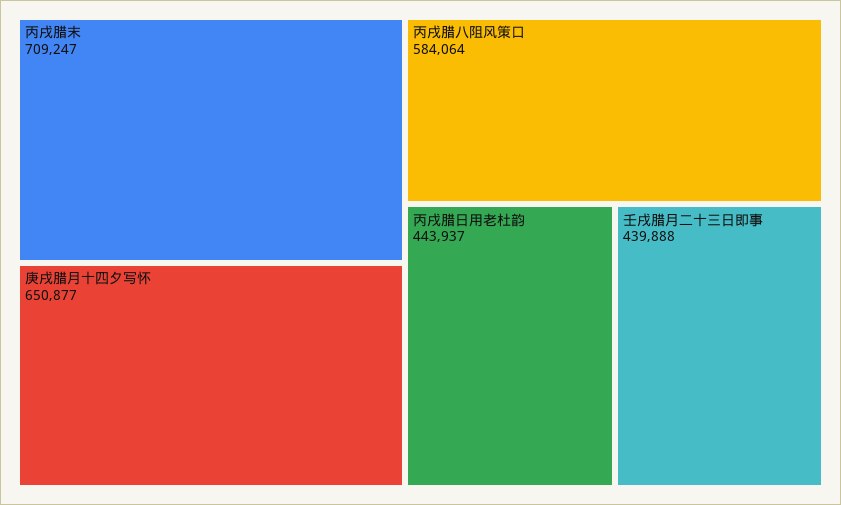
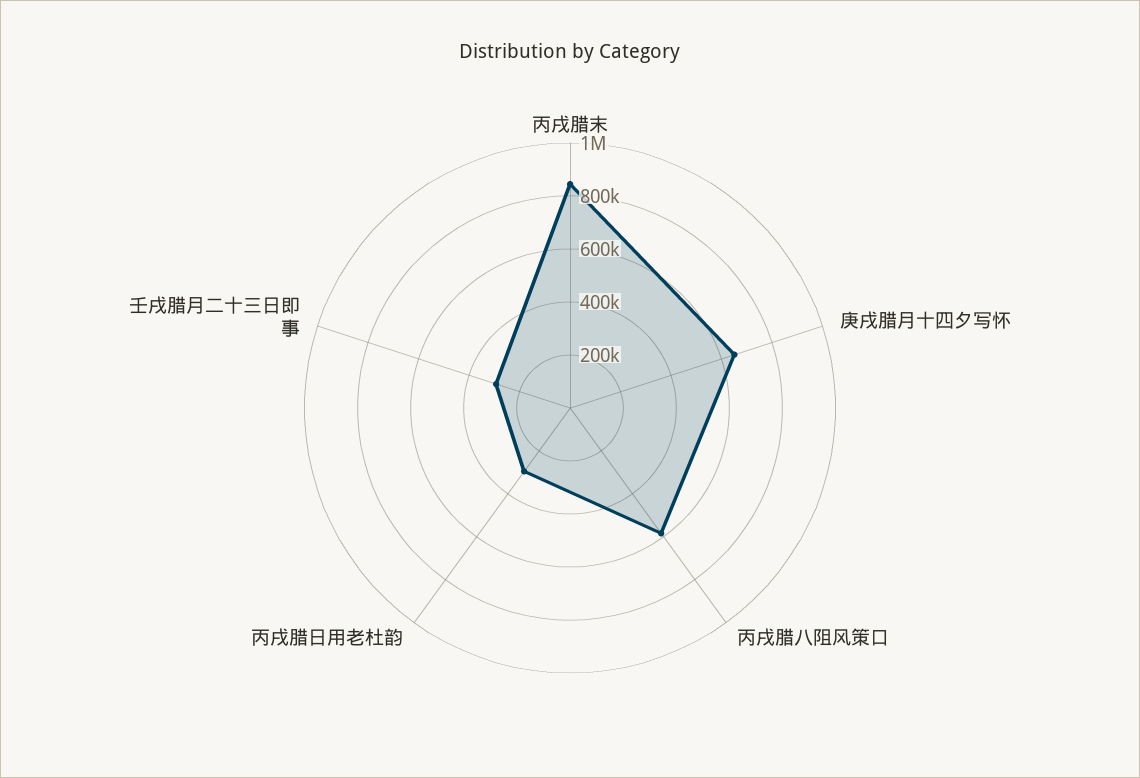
  {
-   "丙戌腊末": 709247,
+   "丙戌腊末": 850000,
    "庚戌腊月十四夕写怀": 650877,
    "丙戌腊八阻风策口": 584064,
-   "丙戌腊日用老杜韵": 443937,
+   "丙戌腊日用老杜韵": 300000,
-   "壬戌腊月二十三日即事": 439888
+   "壬戌腊月二十三日即事": 300000
  }

